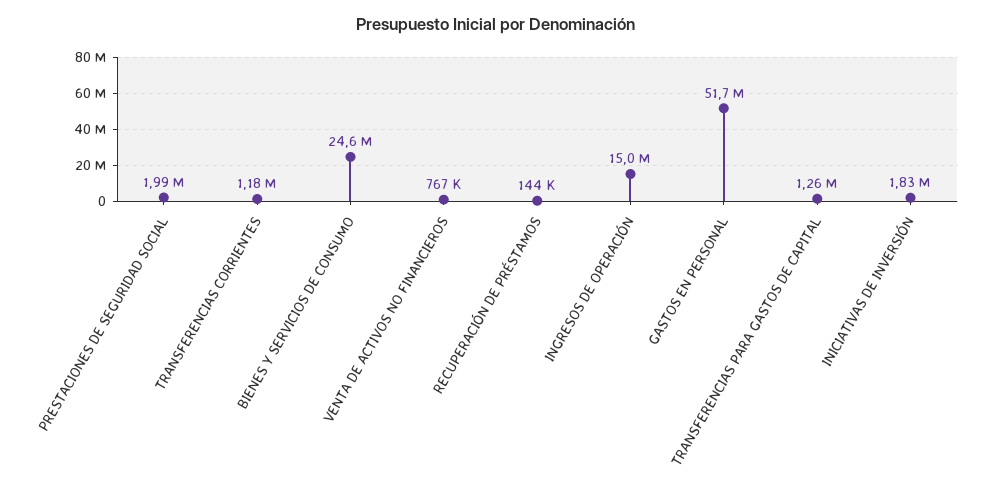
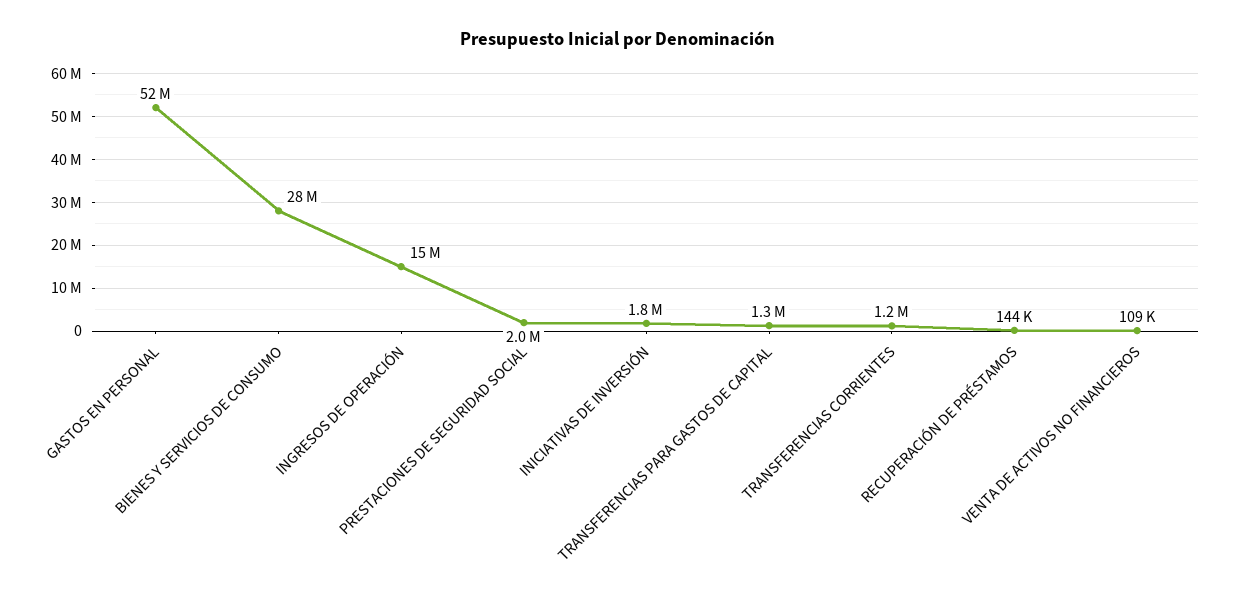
  {
    "PRESTACIONES DE SEGURIDAD SOCIAL": 1990000,
    "TRANSFERENCIAS CORRIENTES": 1180000,
-   "BIENES Y SERVICIOS DE CONSUMO": 24600000,
+   "BIENES Y SERVICIOS DE CONSUMO": 28000000,
-   "VENTA DE ACTIVOS NO FINANCIEROS": 767000,
+   "VENTA DE ACTIVOS NO FINANCIEROS": 109000,
    "RECUPERACIÓN DE PRÉSTAMOS": 144000,
    "INGRESOS DE OPERACIÓN": 15000000,
    "GASTOS EN PERSONAL": 51700000,
    "TRANSFERENCIAS PARA GASTOS DE CAPITAL": 1260000,
    "INICIATIVAS DE INVERSIÓN": 1830000
  }

